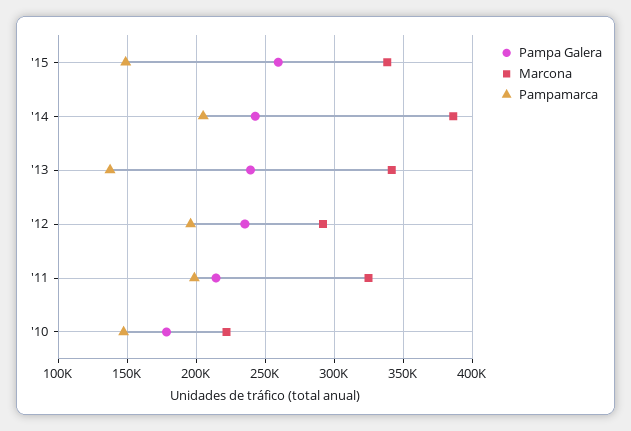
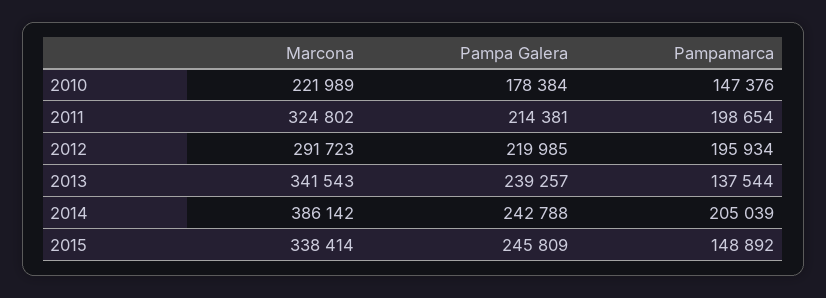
  {
    "Pampa Galera": {
-     "'15": 260000,
+     "'15": 245809,
      "'14": 242788,
      "'13": 239257,
-     "'12": 235000,
+     "'12": 219985,
      "'11": 214381,
      "'10": 178384
    },
    "Marcona": {
      "'15": 338414,
      "'14": 386142,
      "'13": 341543,
      "'12": 291723,
      "'11": 324802,
      "'10": 221989
    },
    "Pampamarca": {
      "'15": 148892,
      "'14": 205039,
      "'13": 137544,
      "'12": 195934,
      "'11": 198654,
      "'10": 147376
    }
  }

